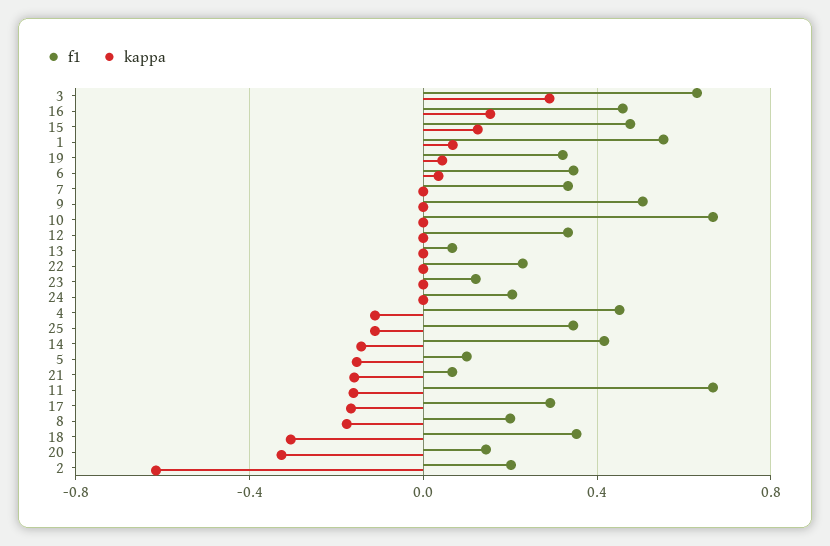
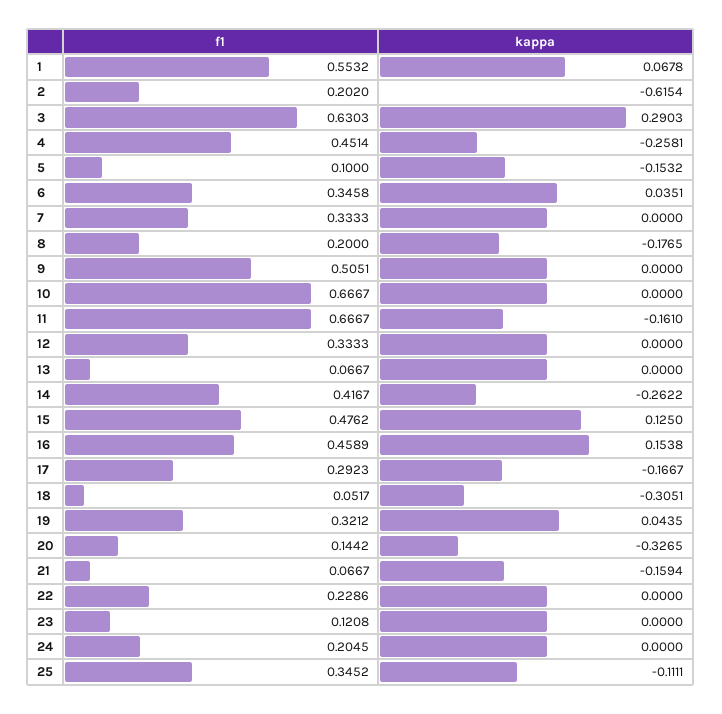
  {
    "f1": {
      "3": 0.6303,
      "16": 0.4589,
      "15": 0.4762,
      "1": 0.5532,
      "19": 0.3212,
      "6": 0.3458,
      "7": 0.3333,
      "9": 0.5051,
      "10": 0.6667,
      "12": 0.3333,
      "13": 0.0667,
      "22": 0.2286,
      "23": 0.1208,
      "24": 0.2045,
      "4": 0.4514,
      "25": 0.3452,
      "14": 0.4167,
      "5": 0.1,
      "21": 0.0667,
      "11": 0.6667,
      "17": 0.2923,
      "8": 0.2,
-     "18": 0.35,
+     "18": 0.0517,
      "20": 0.1442,
      "2": 0.202
    },
    "kappa": {
      "3": 0.2903,
      "16": 0.1538,
      "15": 0.125,
      "1": 0.0678,
      "19": 0.0435,
      "6": 0.0351,
      "7": 0,
      "9": 0,
      "10": 0,
      "12": 0,
      "13": 0,
      "22": 0,
      "23": 0,
      "24": 0,
-     "4": -0.1,
+     "4": -0.2581,
      "25": -0.1111,
-     "14": -0.15,
+     "14": -0.2622,
      "5": -0.1532,
      "21": -0.1594,
      "11": -0.161,
      "17": -0.1667,
      "8": -0.1765,
      "18": -0.3051,
      "20": -0.3265,
      "2": -0.6154
    }
  }

